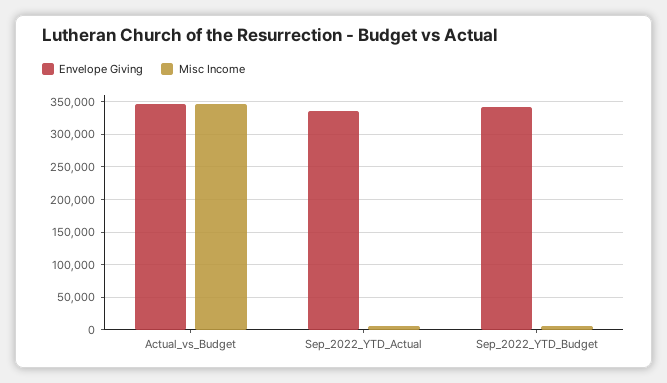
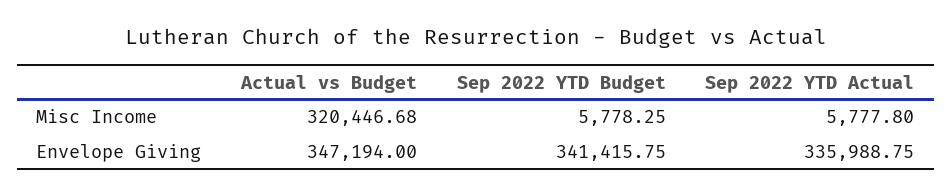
  {
    "Envelope Giving": {
      "Actual_vs_Budget": 347194,
      "Sep_2022_YTD_Actual": 335988.75,
      "Sep_2022_YTD_Budget": 341415.75
    },
    "Misc Income": {
-     "Actual_vs_Budget": 350000,
+     "Actual_vs_Budget": 320446.68,
      "Sep_2022_YTD_Actual": 5777.8,
      "Sep_2022_YTD_Budget": 5778.25
    }
  }

